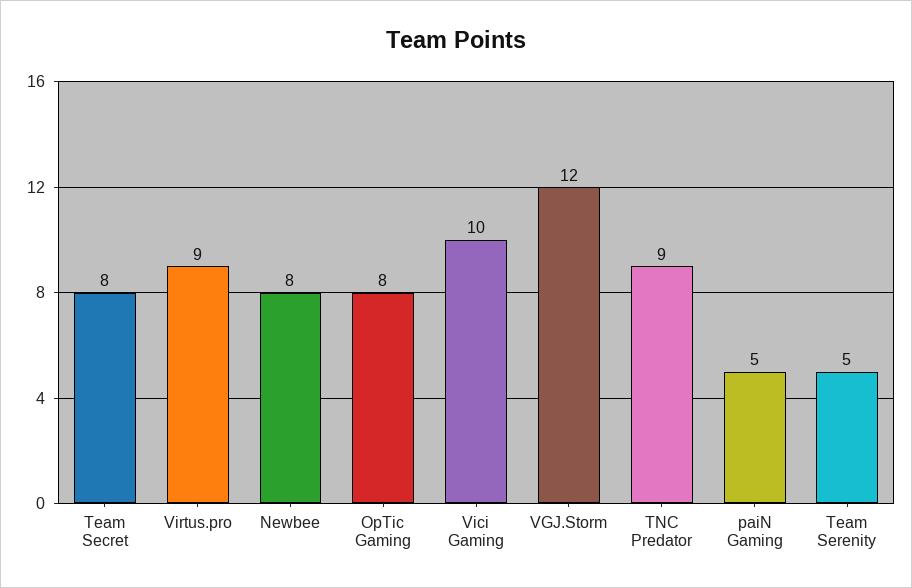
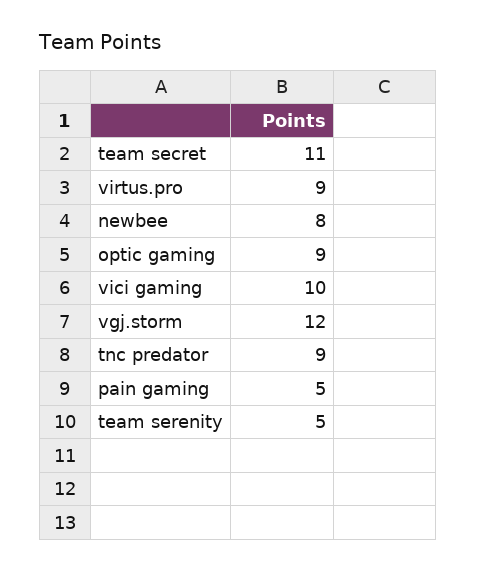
  {
-   "Team Secret": 8,
+   "Team Secret": 11,
    "Virtus.pro": 9,
    "Newbee": 8,
-   "OpTic Gaming": 8,
+   "OpTic Gaming": 9,
    "Vici Gaming": 10,
    "VGJ.Storm": 12,
    "TNC Predator": 9,
    "paiN Gaming": 5,
    "Team Serenity": 5
  }

